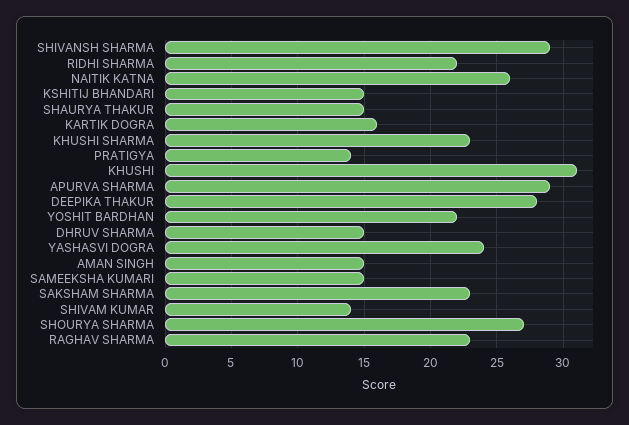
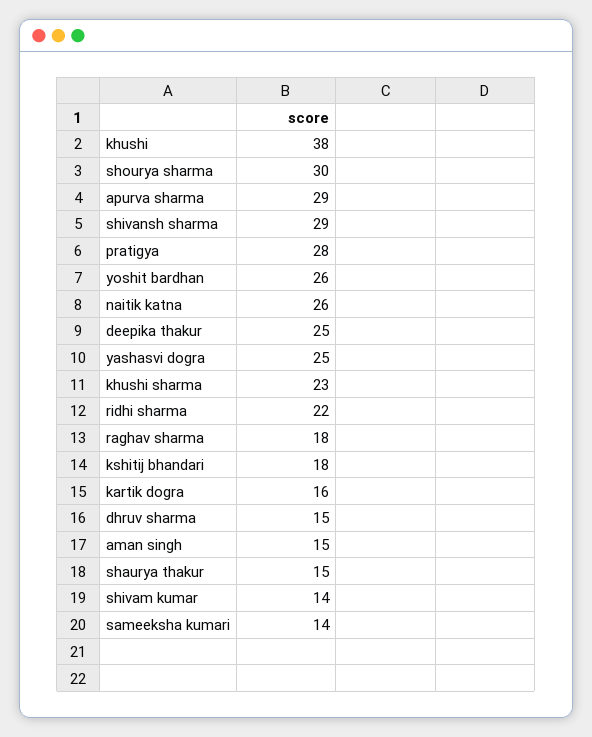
  {
    "SHIVANSH SHARMA": 29,
    "RIDHI SHARMA": 22,
    "NAITIK KATNA": 26,
-   "KSHITIJ BHANDARI": 15,
+   "KSHITIJ BHANDARI": 18,
    "SHAURYA THAKUR": 15,
    "KARTIK DOGRA": 16,
    "KHUSHI SHARMA": 23,
-   "PRATIGYA": 14,
+   "PRATIGYA": 28,
-   "KHUSHI": 31,
+   "KHUSHI": 38,
    "APURVA SHARMA": 29,
-   "DEEPIKA THAKUR": 28,
+   "DEEPIKA THAKUR": 25,
-   "YOSHIT BARDHAN": 22,
+   "YOSHIT BARDHAN": 26,
    "DHRUV SHARMA": 15,
-   "YASHASVI DOGRA": 24,
+   "YASHASVI DOGRA": 25,
    "AMAN SINGH": 15,
-   "SAMEEKSHA KUMARI": 15,
+   "SAMEEKSHA KUMARI": 14,
-   "SAKSHAM SHARMA": 23,
    "SHIVAM KUMAR": 14,
-   "SHOURYA SHARMA": 27,
+   "SHOURYA SHARMA": 30,
-   "RAGHAV SHARMA": 23
+   "RAGHAV SHARMA": 18
  }

